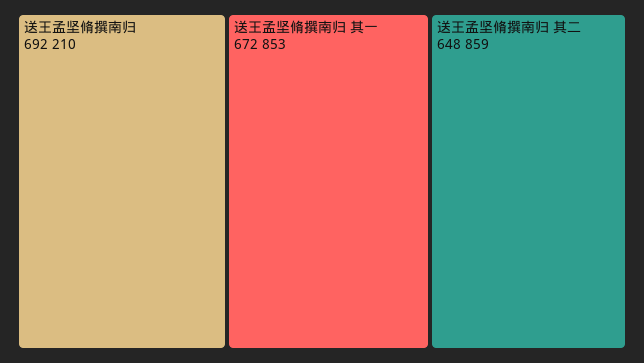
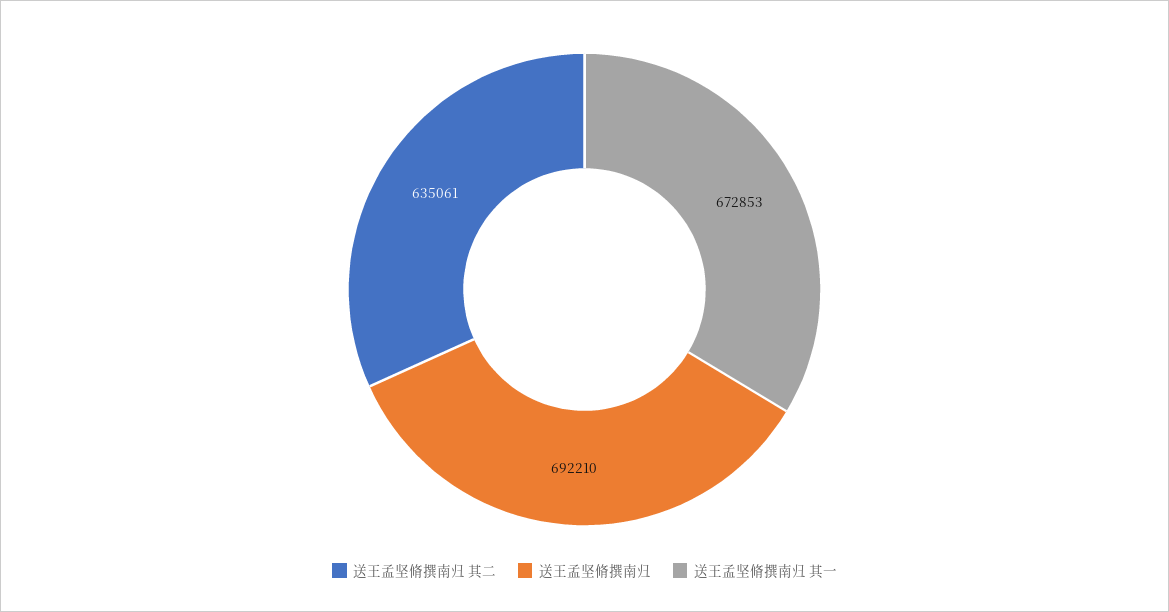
  {
    "送王孟坚脩撰南归": 692210,
    "送王孟坚脩撰南归 其一": 672853,
-   "送王孟坚脩撰南归 其二": 648859
+   "送王孟坚脩撰南归 其二": 635061
  }

